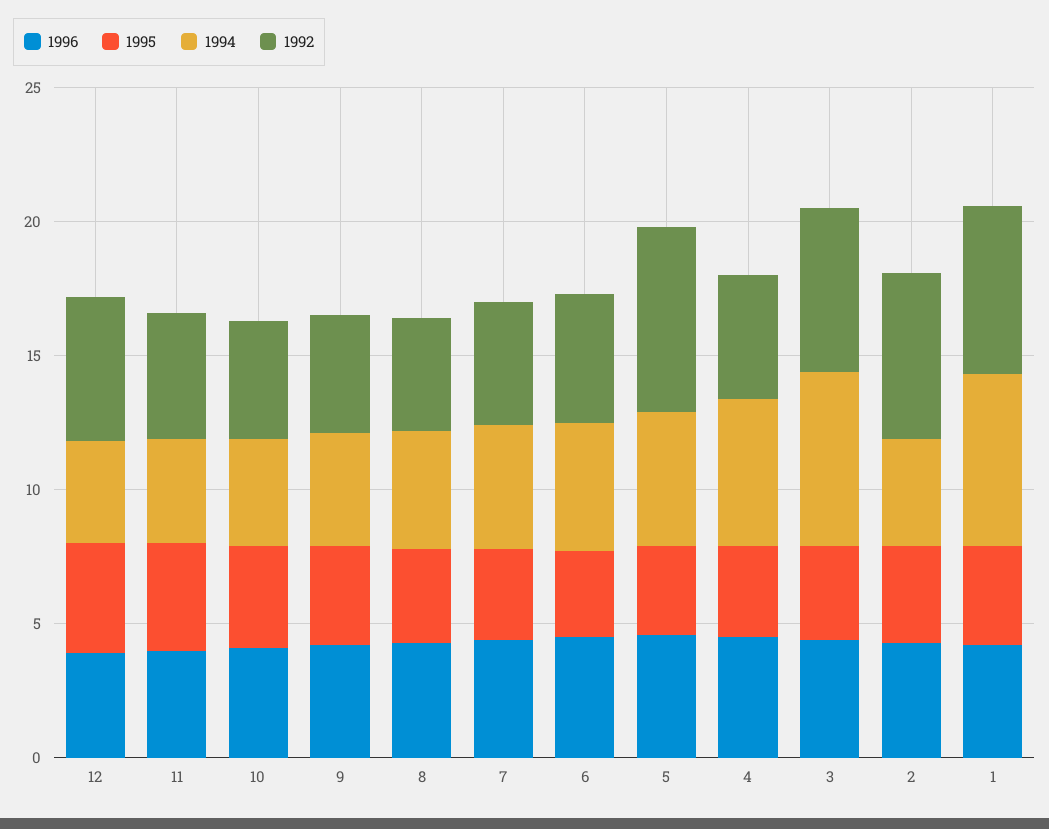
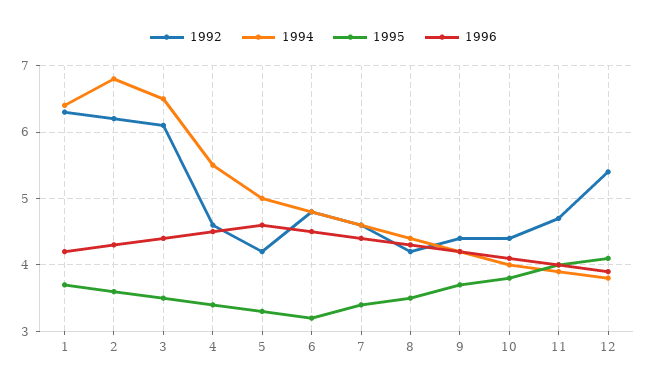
  {
    "1996": {
      "12": 3.9,
      "11": 4,
      "10": 4.1,
      "9": 4.2,
      "8": 4.3,
      "7": 4.4,
      "6": 4.5,
      "5": 4.6,
      "4": 4.5,
      "3": 4.4,
      "2": 4.3,
      "1": 4.2
    },
    "1995": {
      "12": 4.1,
      "11": 4,
      "10": 3.8,
      "9": 3.7,
      "8": 3.5,
      "7": 3.4,
      "6": 3.2,
      "5": 3.3,
      "4": 3.4,
      "3": 3.5,
      "2": 3.6,
      "1": 3.7
    },
    "1994": {
      "12": 3.8,
      "11": 3.9,
      "10": 4,
      "9": 4.2,
      "8": 4.4,
      "7": 4.6,
      "6": 4.8,
      "5": 5,
      "4": 5.5,
      "3": 6.5,
-     "2": 4,
+     "2": 6.8,
      "1": 6.4
    },
    "1992": {
      "12": 5.4,
      "11": 4.7,
      "10": 4.4,
      "9": 4.4,
      "8": 4.2,
      "7": 4.6,
      "6": 4.8,
-     "5": 7,
+     "5": 4.2,
      "4": 4.6,
      "3": 6.1,
      "2": 6.2,
      "1": 6.3
    }
  }

